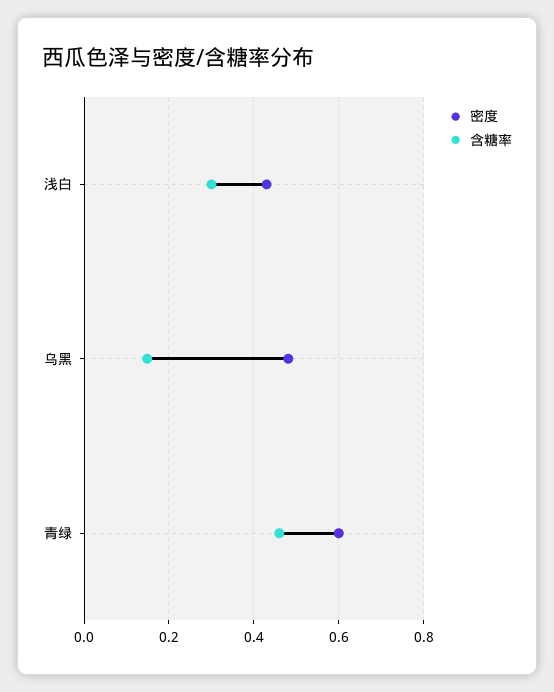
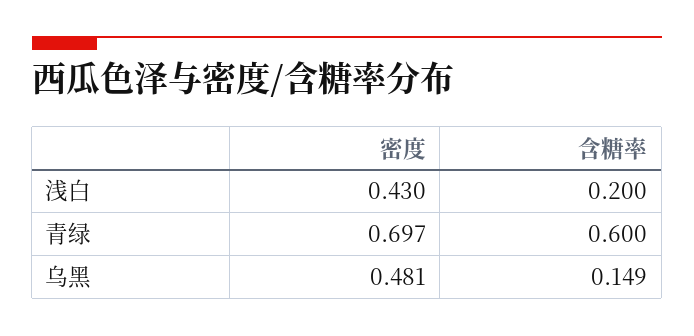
  {
    "密度": {
      "浅白": 0.43,
      "乌黑": 0.481,
-     "青绿": 0.6
+     "青绿": 0.697
    },
    "含糖率": {
-     "浅白": 0.3,
+     "浅白": 0.2,
      "乌黑": 0.149,
-     "青绿": 0.46
+     "青绿": 0.6
    }
  }

